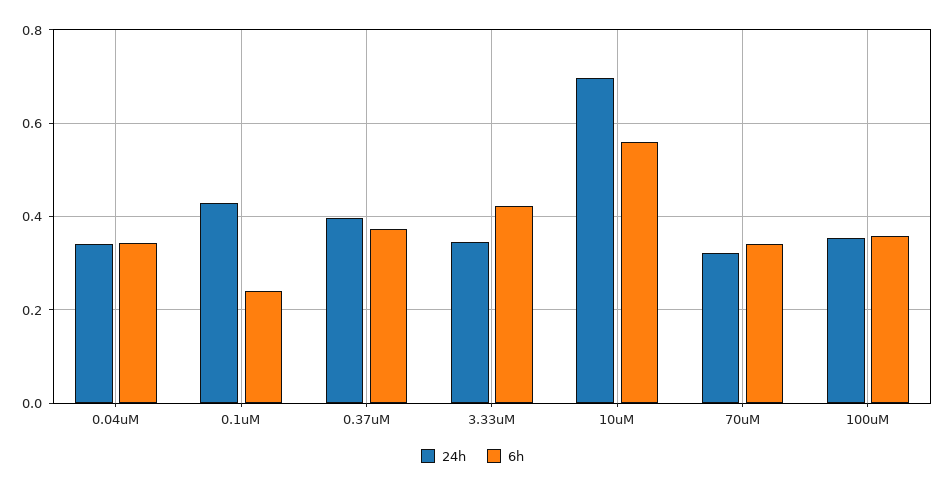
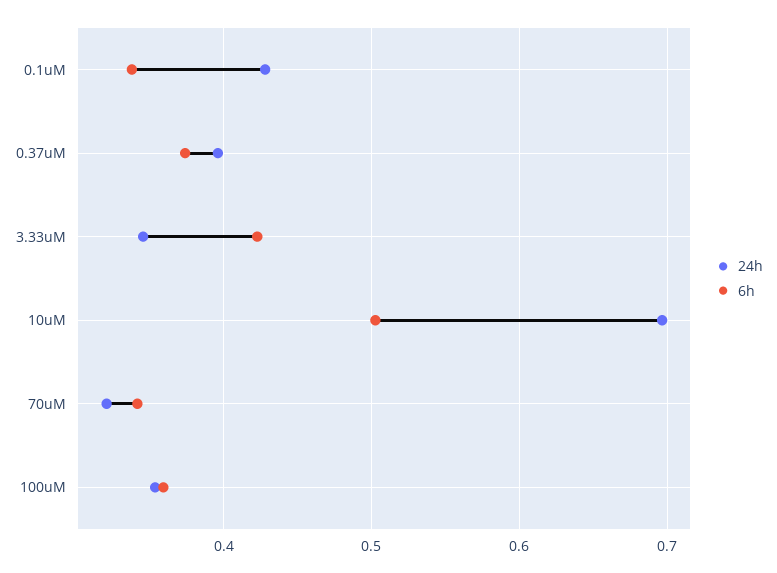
  {
    "24h": {
-     "0.04uM": 0.34,
      "0.1uM": 0.43,
      "0.37uM": 0.4,
      "3.33uM": 0.35,
      "10uM": 0.7,
      "70uM": 0.32,
      "100uM": 0.35
    },
    "6h": {
-     "0.04uM": 0.34,
-     "0.1uM": 0.24,
+     "0.1uM": 0.34,
      "0.37uM": 0.37,
      "3.33uM": 0.42,
-     "10uM": 0.56,
+     "10uM": 0.5,
      "70uM": 0.34,
      "100uM": 0.36
    }
  }

